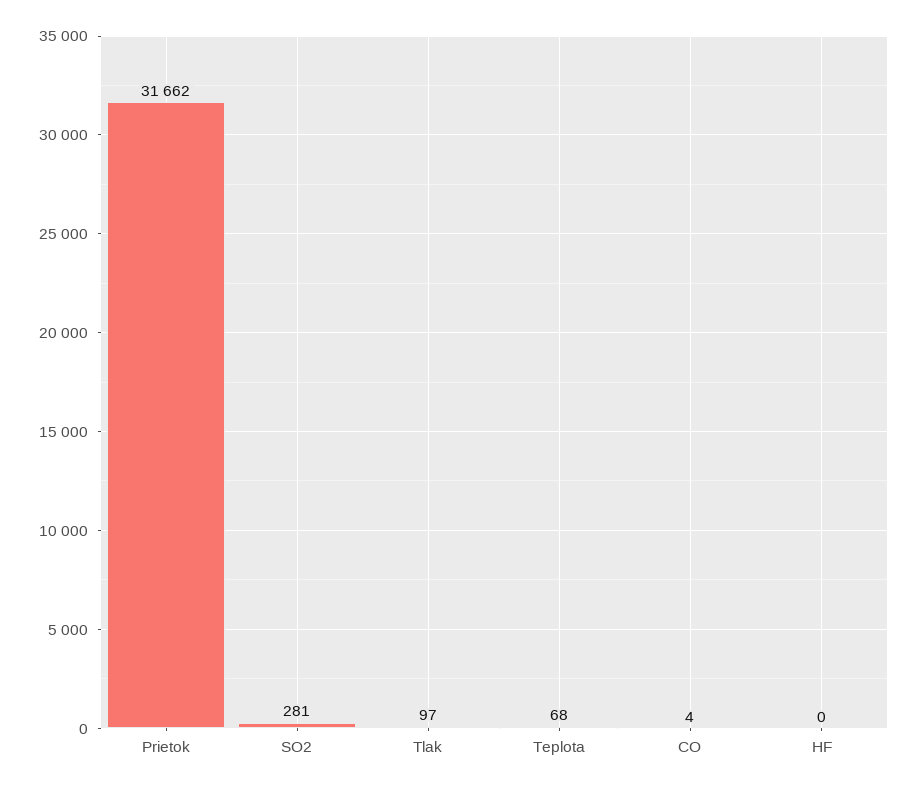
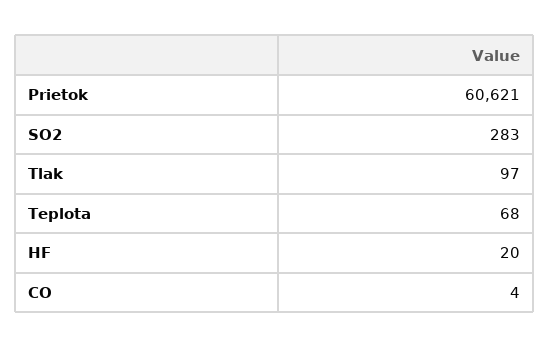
  {
-   "Prietok": 31662,
+   "Prietok": 60621,
-   "SO2": 281,
+   "SO2": 283,
    "Tlak": 97,
    "Teplota": 68,
    "CO": 4,
-   "HF": 0
+   "HF": 20
  }

